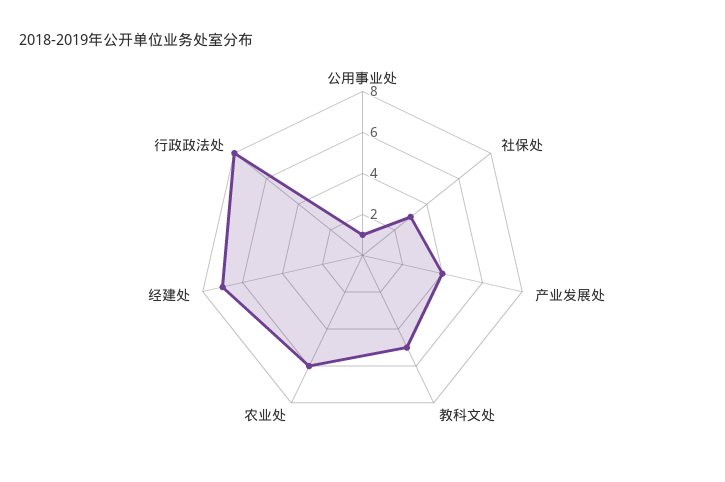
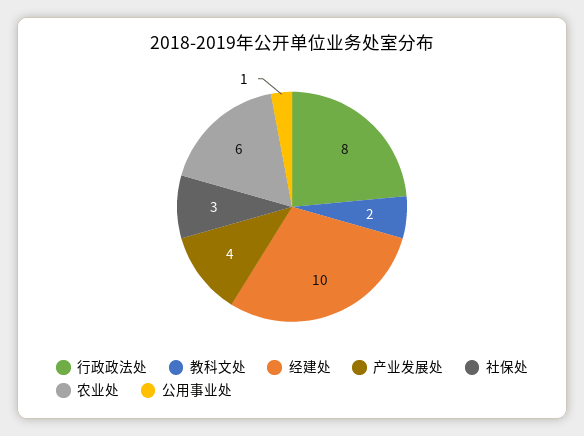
  {
    "公用事业处": 1,
    "社保处": 3,
    "产业发展处": 4,
-   "教科文处": 5,
+   "教科文处": 2,
    "农业处": 6,
-   "经建处": 7,
+   "经建处": 10,
    "行政政法处": 8
  }

